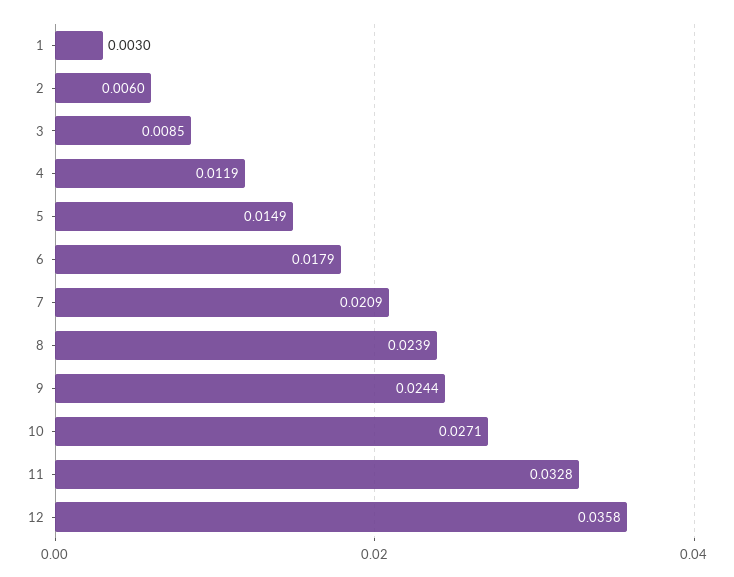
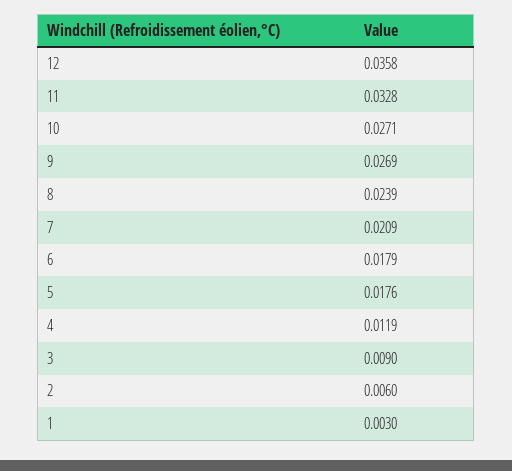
  {
    "1": 0.003,
    "2": 0.006,
-   "3": 0.0085,
+   "3": 0.009,
    "4": 0.0119,
-   "5": 0.0149,
+   "5": 0.0176,
    "6": 0.0179,
    "7": 0.0209,
    "8": 0.0239,
-   "9": 0.0244,
+   "9": 0.0269,
    "10": 0.0271,
    "11": 0.0328,
    "12": 0.0358
  }

